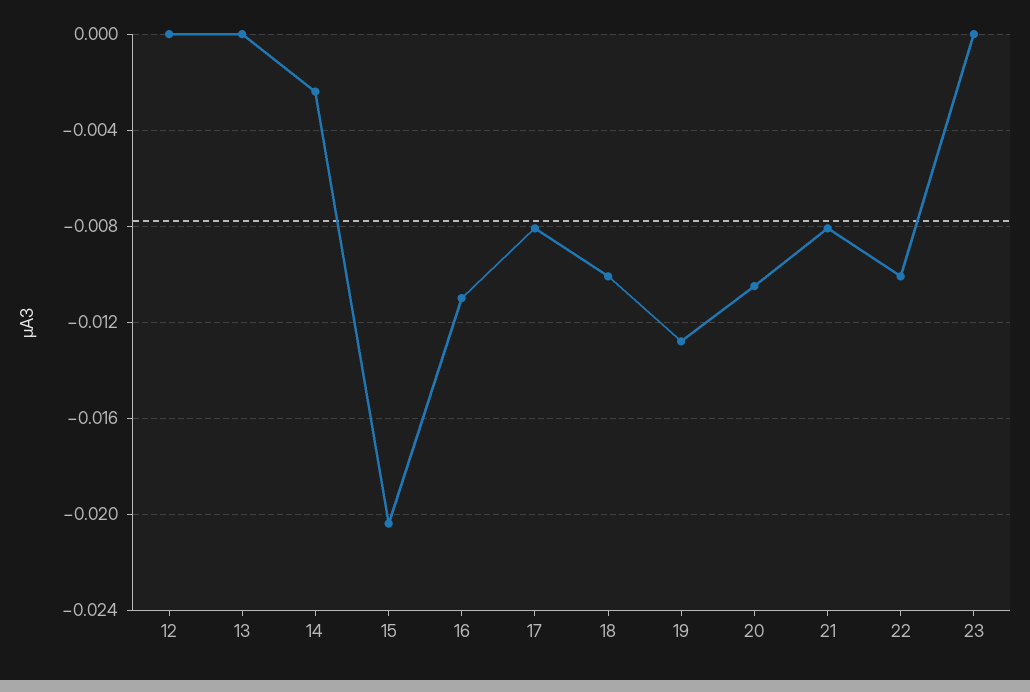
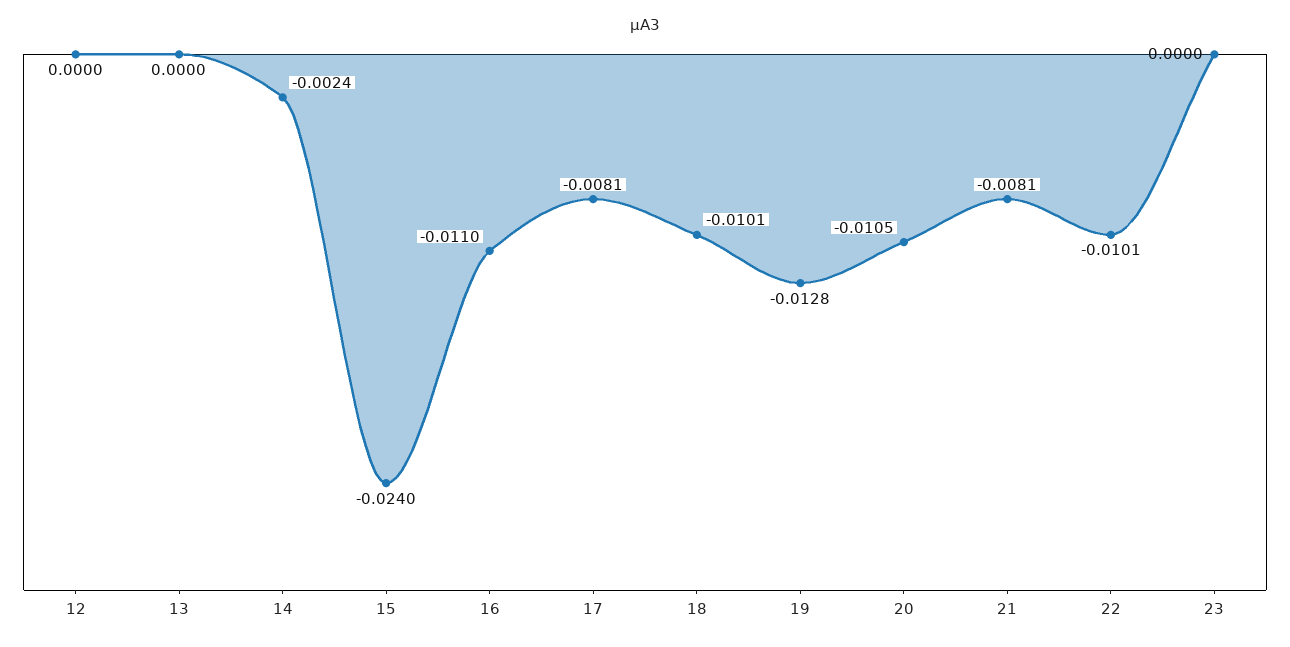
  {
    "12": 0,
    "13": 0,
    "14": -0.0024,
-   "15": -0.0205,
+   "15": -0.024,
    "16": -0.011,
    "17": -0.0081,
    "18": -0.0101,
    "19": -0.0128,
    "20": -0.0105,
    "21": -0.0081,
    "22": -0.0101,
    "23": 0
  }

